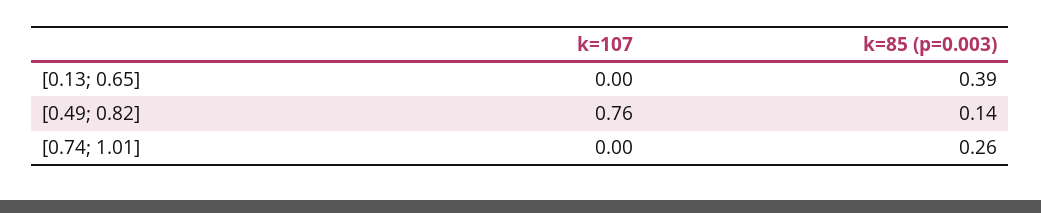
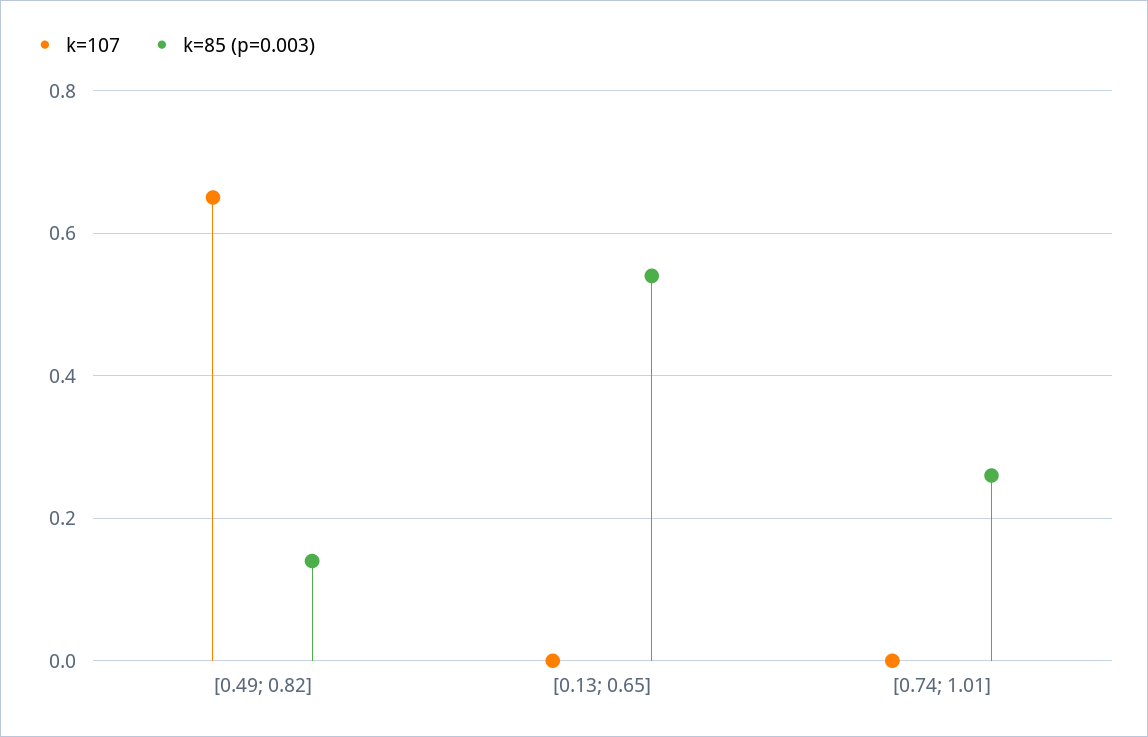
  {
    "k=107": {
      "[0.13; 0.65]": 0,
-     "[0.49; 0.82]": 0.76,
+     "[0.49; 0.82]": 0.65,
      "[0.74; 1.01]": 0
    },
    "k=85 (p=0.003)": {
-     "[0.13; 0.65]": 0.39,
+     "[0.13; 0.65]": 0.55,
      "[0.49; 0.82]": 0.14,
      "[0.74; 1.01]": 0.26
    }
  }

